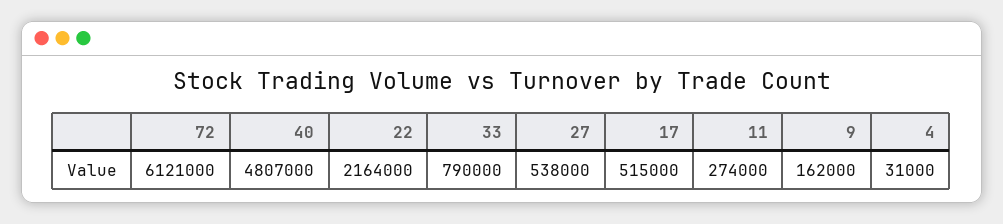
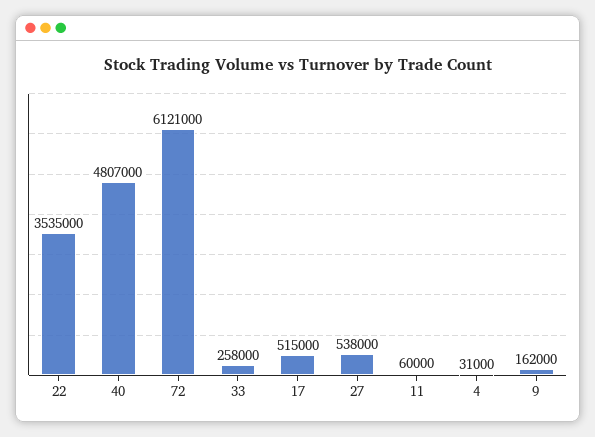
  {
    "72": 6121000,
    "40": 4807000,
-   "22": 2164000,
+   "22": 3535000,
-   "33": 790000,
+   "33": 258000,
    "27": 538000,
    "17": 515000,
-   "11": 274000,
+   "11": 60000,
    "9": 162000,
    "4": 31000
  }

